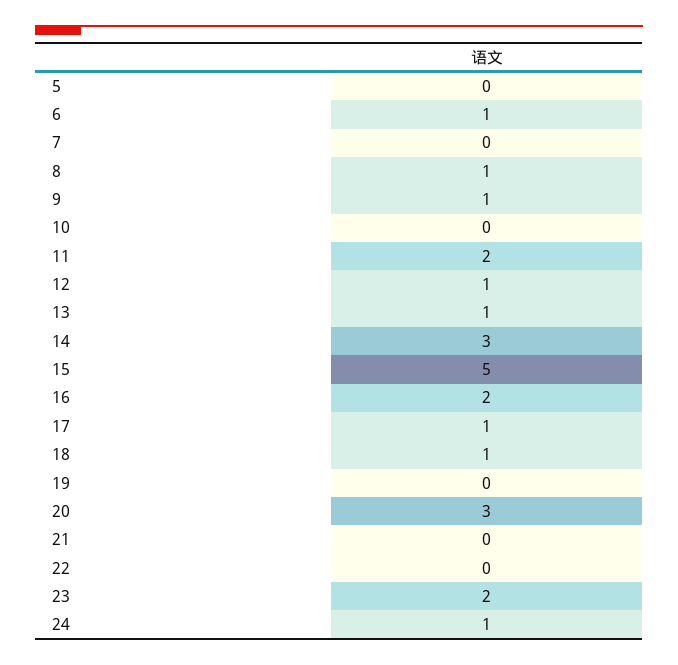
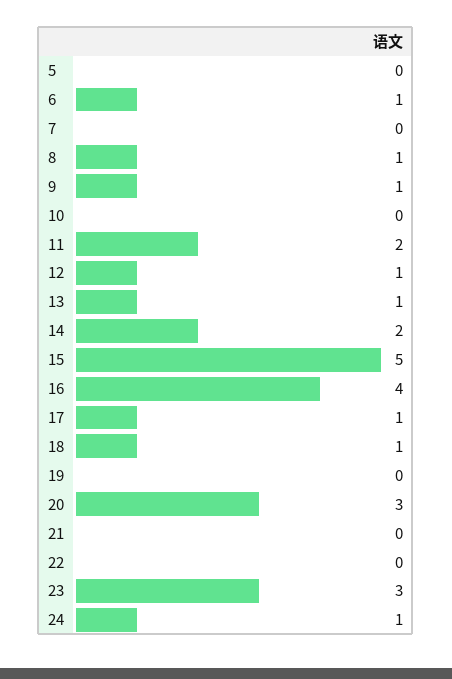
  {
    "5": 0,
    "6": 1,
    "7": 0,
    "8": 1,
    "9": 1,
    "10": 0,
    "11": 2,
    "12": 1,
    "13": 1,
-   "14": 3,
+   "14": 2,
    "15": 5,
-   "16": 2,
+   "16": 4,
    "17": 1,
    "18": 1,
    "19": 0,
    "20": 3,
    "21": 0,
    "22": 0,
-   "23": 2,
+   "23": 3,
    "24": 1
  }

